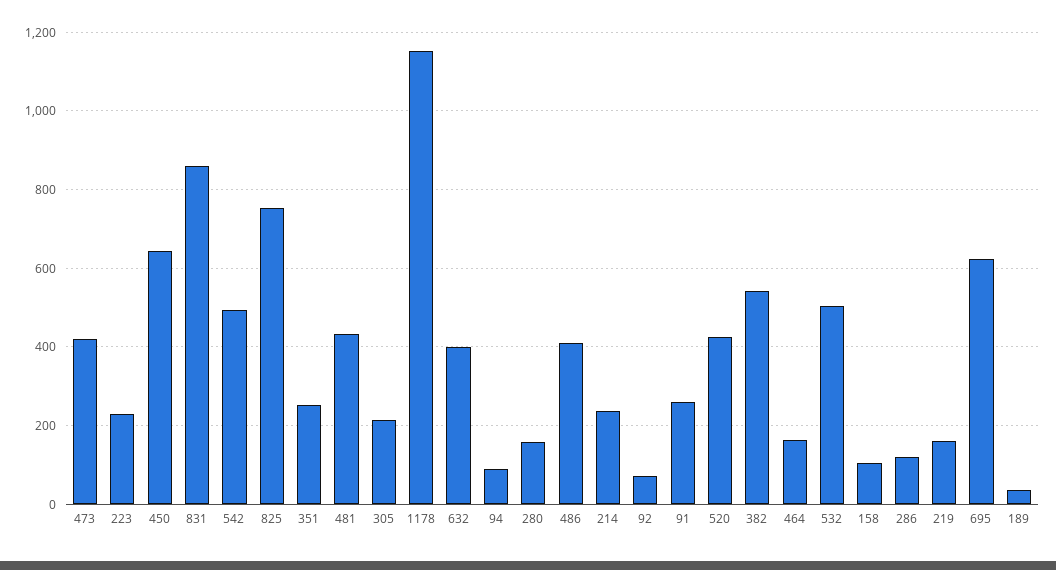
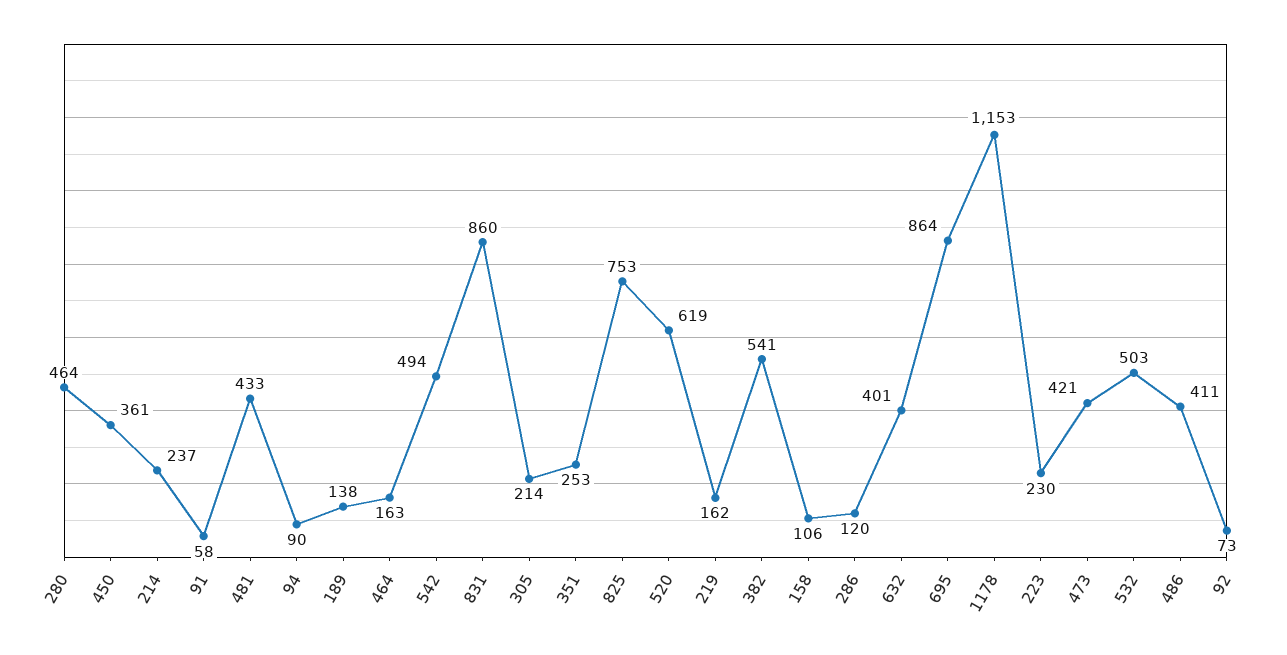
  {
    "473": 421,
    "223": 230,
-   "450": 640,
+   "450": 361,
    "831": 860,
    "542": 494,
    "825": 753,
    "351": 253,
    "481": 433,
    "305": 214,
    "1178": 1153,
    "632": 401,
    "94": 90,
-   "280": 160,
+   "280": 464,
    "486": 411,
    "214": 237,
    "92": 73,
-   "91": 260,
+   "91": 58,
-   "520": 420,
+   "520": 619,
    "382": 541,
    "464": 163,
    "532": 503,
    "158": 106,
    "286": 120,
    "219": 162,
-   "695": 620,
+   "695": 864,
-   "189": 40
+   "189": 138
  }

